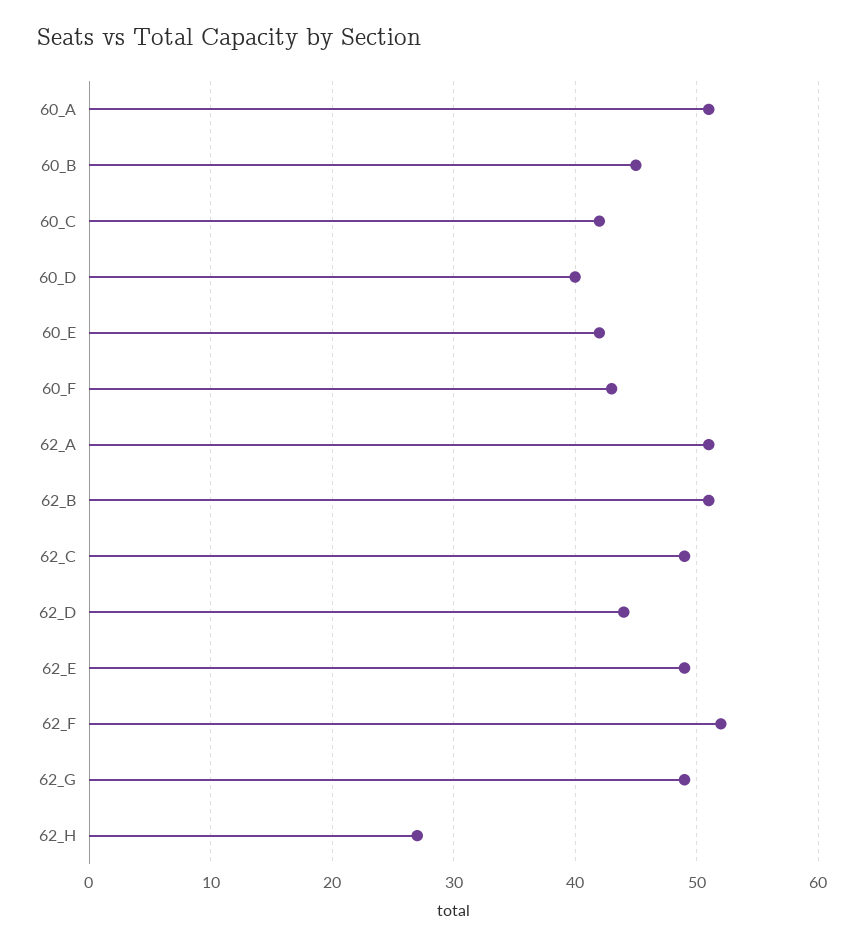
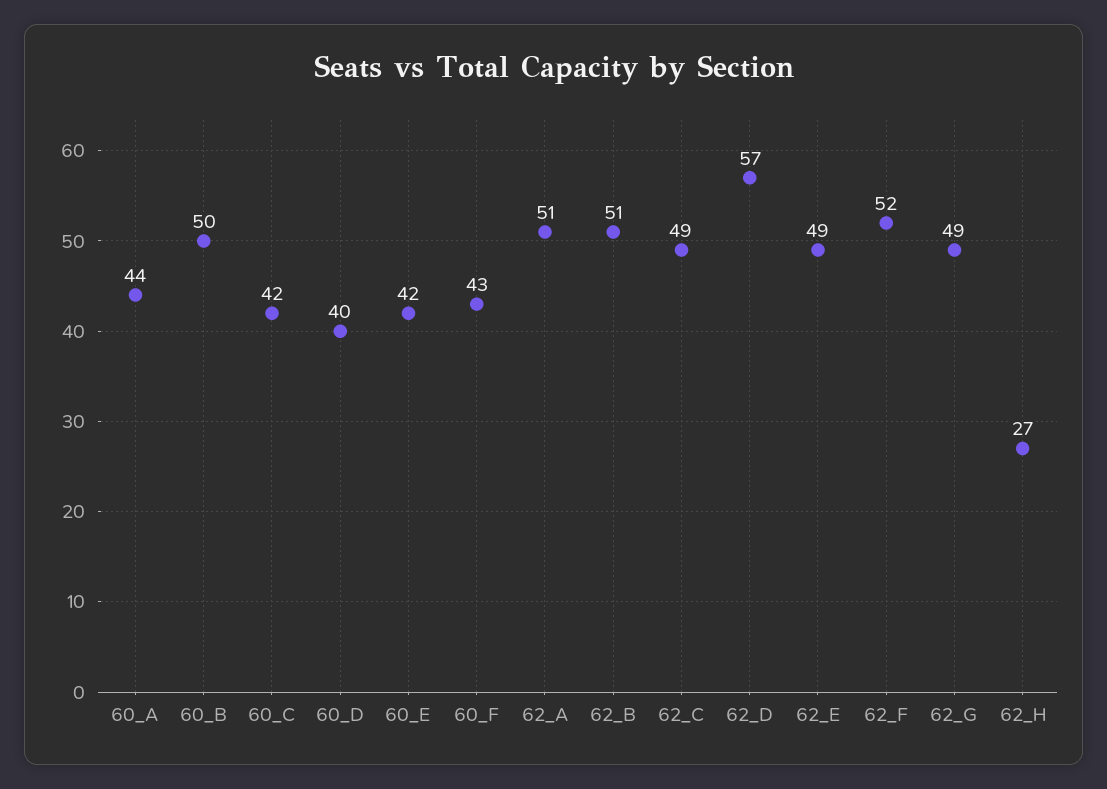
  {
-   "60_A": 51,
+   "60_A": 44,
-   "60_B": 45,
+   "60_B": 50,
    "60_C": 42,
    "60_D": 40,
    "60_E": 42,
    "60_F": 43,
    "62_A": 51,
    "62_B": 51,
    "62_C": 49,
-   "62_D": 44,
+   "62_D": 57,
    "62_E": 49,
    "62_F": 52,
    "62_G": 49,
    "62_H": 27
  }

